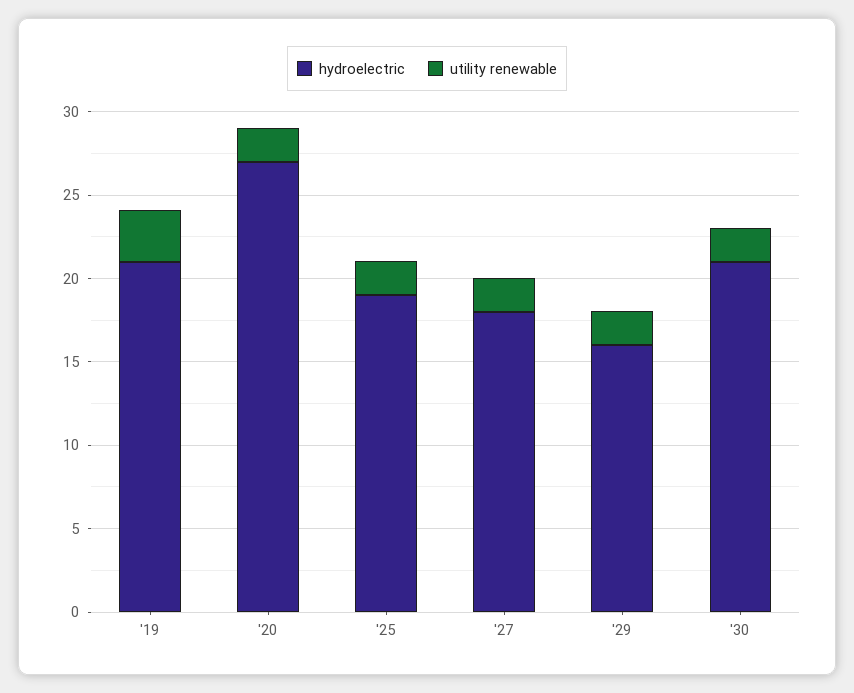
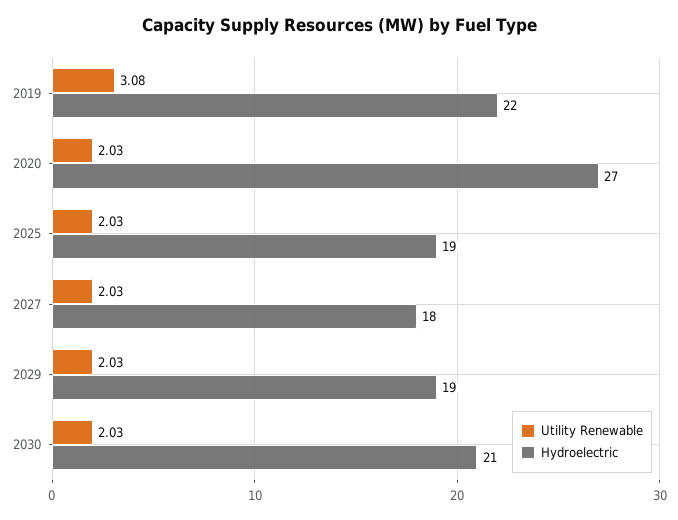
  {
    "hydroelectric": {
-     "'19": 21,
+     "'19": 22,
      "'20": 27,
      "'25": 19,
      "'27": 18,
-     "'29": 16,
+     "'29": 19,
      "'30": 21
    },
    "utility renewable": {
      "'19": 3.08,
      "'20": 2.03,
      "'25": 2.03,
      "'27": 2.03,
      "'29": 2.03,
      "'30": 2.03
    }
  }

